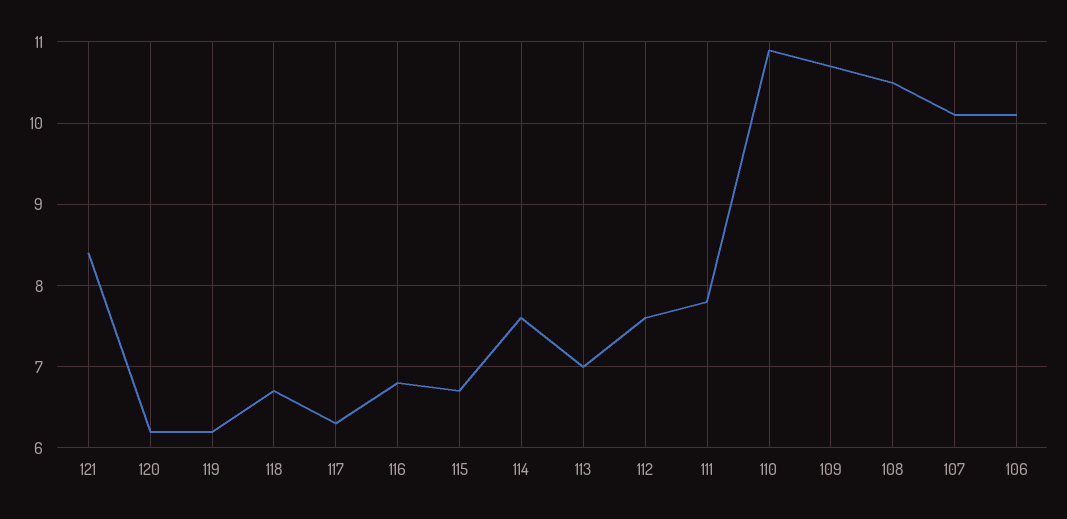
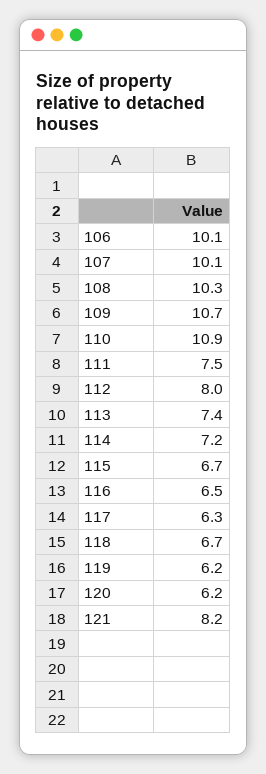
  {
-   "121": 8.4,
+   "121": 8.2,
    "120": 6.2,
    "119": 6.2,
    "118": 6.7,
    "117": 6.3,
-   "116": 6.8,
+   "116": 6.5,
    "115": 6.7,
-   "114": 7.6,
+   "114": 7.2,
-   "113": 7,
+   "113": 7.4,
-   "112": 7.6,
+   "112": 8,
-   "111": 7.8,
+   "111": 7.5,
    "110": 10.9,
    "109": 10.7,
-   "108": 10.5,
+   "108": 10.3,
    "107": 10.1,
    "106": 10.1
  }

